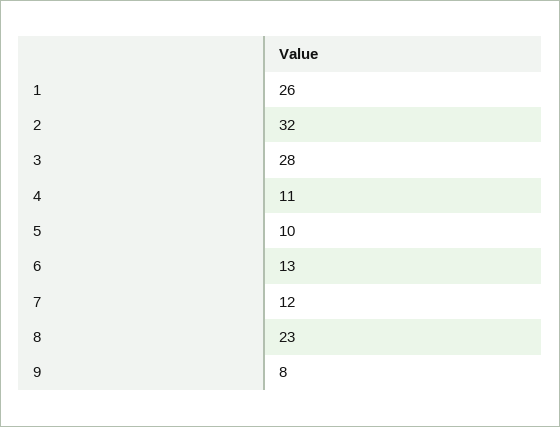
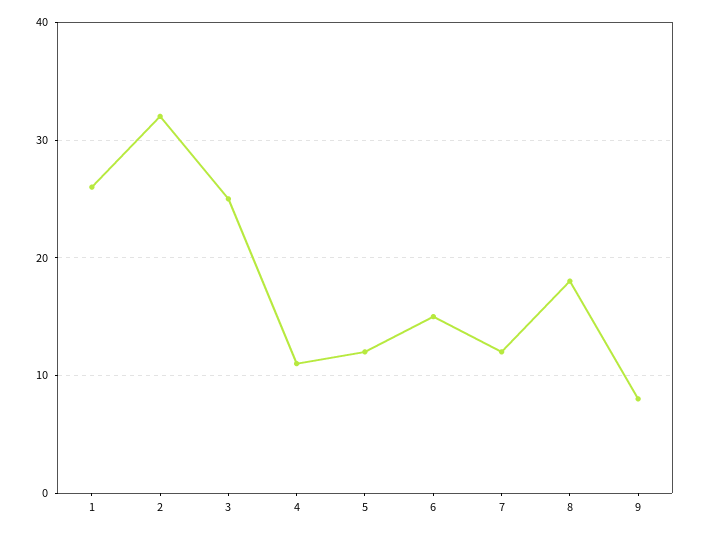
  {
    "1": 26,
    "2": 32,
-   "3": 28,
+   "3": 25,
    "4": 11,
-   "5": 10,
+   "5": 12,
-   "6": 13,
+   "6": 15,
    "7": 12,
-   "8": 23,
+   "8": 18,
    "9": 8
  }

